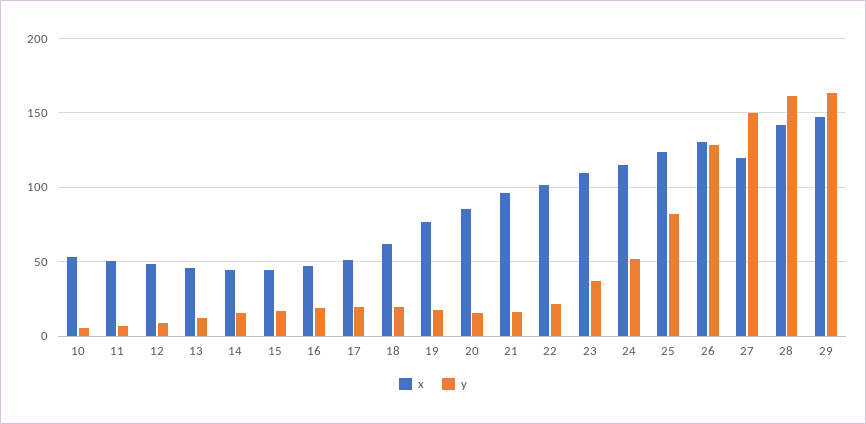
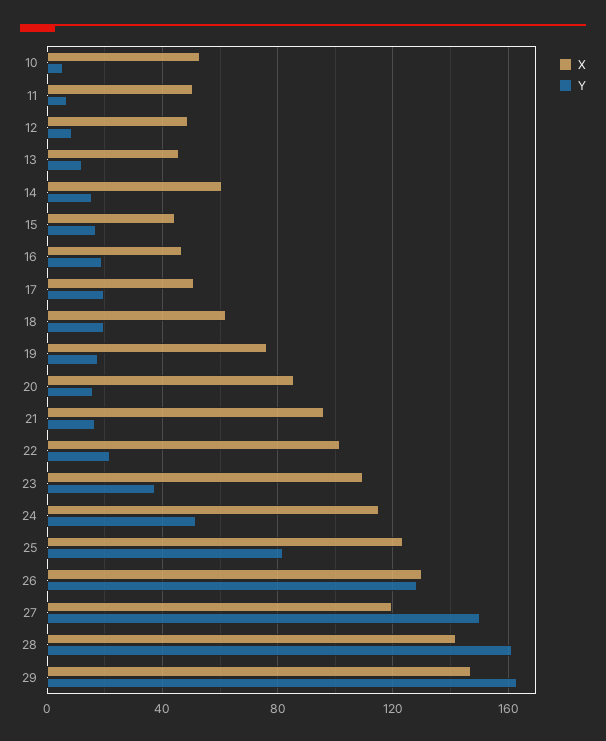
  {
    "x": {
      "10": 55,
      "11": 50,
      "12": 50,
      "13": 45,
-     "14": 45,
+     "14": 60,
      "15": 45,
      "16": 45,
      "17": 50,
      "18": 60,
      "19": 75,
      "20": 85,
      "21": 95,
      "22": 100,
      "23": 110,
      "24": 115,
      "25": 125,
      "26": 130,
      "27": 120,
      "28": 140,
      "29": 145
    },
    "y": {
      "10": 5,
      "11": 5,
      "12": 10,
      "13": 10,
      "14": 15,
      "15": 15,
      "16": 20,
      "17": 20,
      "18": 20,
      "19": 20,
      "20": 15,
      "21": 15,
      "22": 20,
      "23": 35,
      "24": 50,
      "25": 80,
      "26": 130,
      "27": 150,
      "28": 160,
      "29": 165
    }
  }

